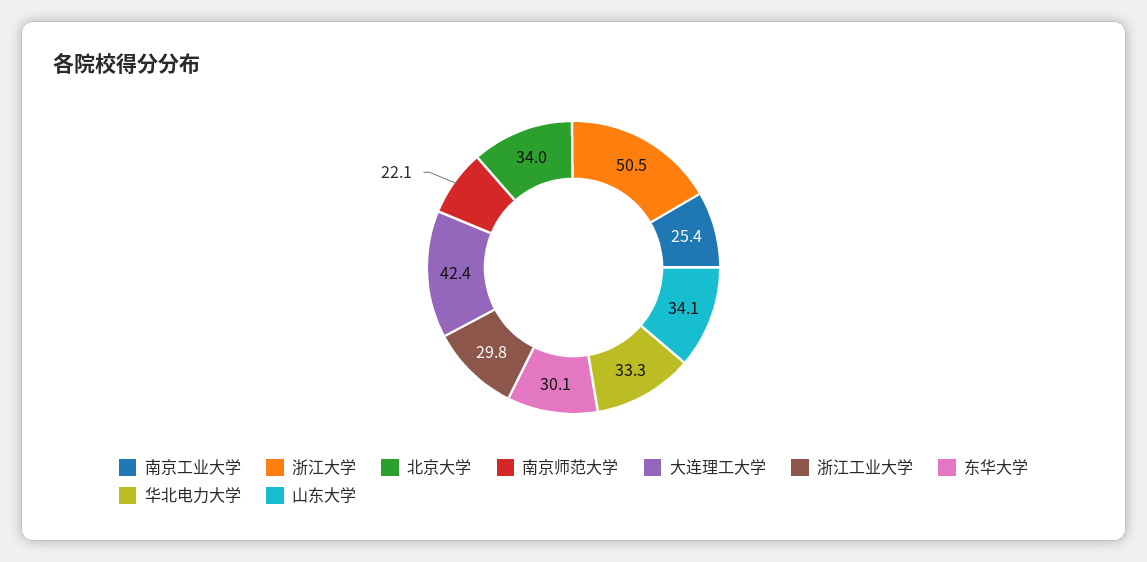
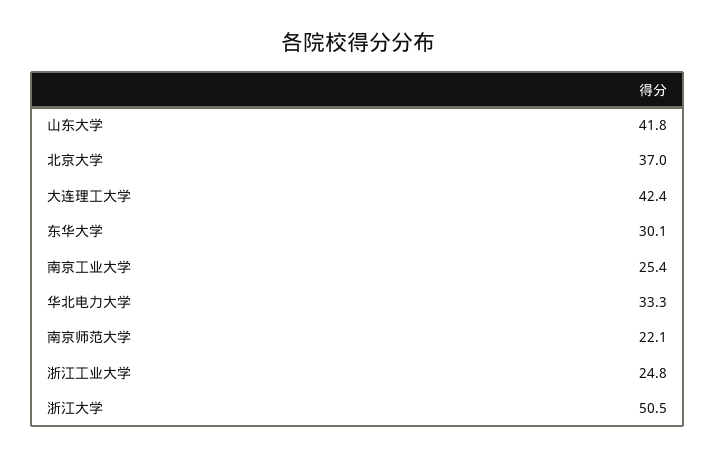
  {
    "南京工业大学": 25.4,
    "浙江大学": 50.5,
-   "北京大学": 34,
+   "北京大学": 37,
    "南京师范大学": 22.1,
    "大连理工大学": 42.4,
-   "浙江工业大学": 29.8,
+   "浙江工业大学": 24.8,
    "东华大学": 30.1,
    "华北电力大学": 33.3,
-   "山东大学": 34.1
+   "山东大学": 41.8
  }

